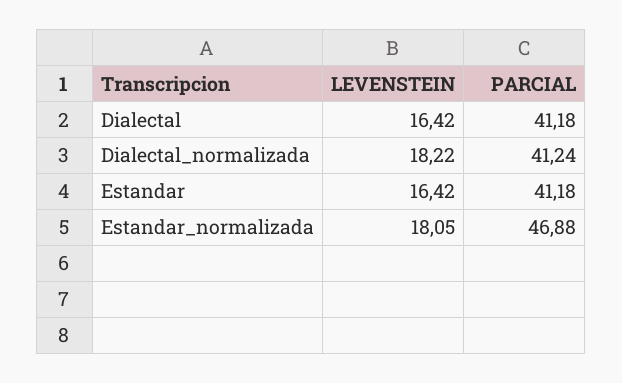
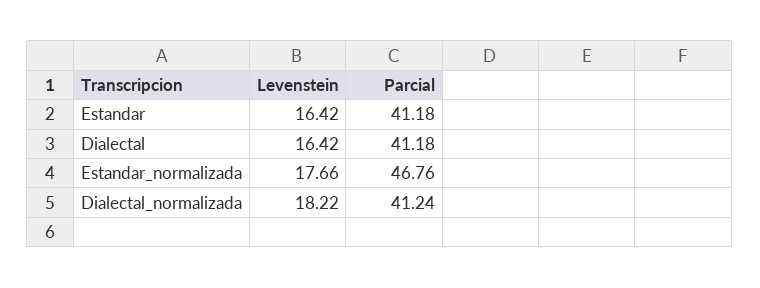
  {
    "LEVENSTEIN": {
      "Dialectal": 16.42,
      "Dialectal_normalizada": 18.22,
      "Estandar": 16.42,
-     "Estandar_normalizada": 18.05
+     "Estandar_normalizada": 17.66
    },
    "PARCIAL": {
      "Dialectal": 41.18,
      "Dialectal_normalizada": 41.24,
      "Estandar": 41.18,
-     "Estandar_normalizada": 46.88
+     "Estandar_normalizada": 46.76
    }
  }

